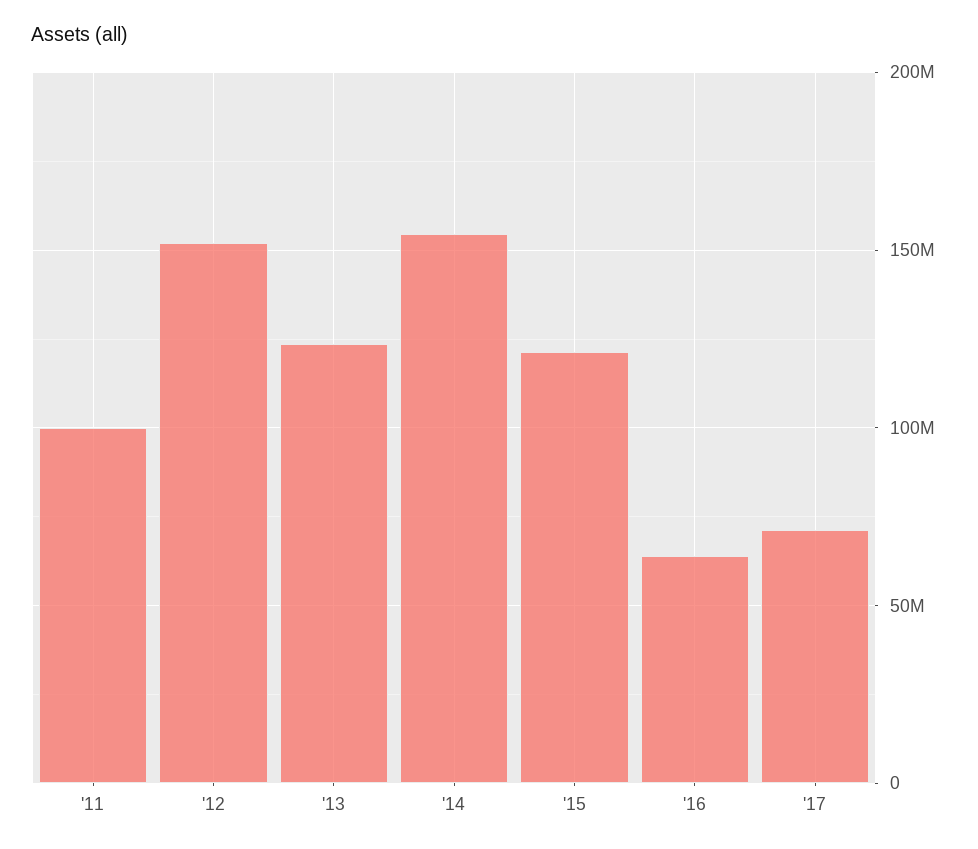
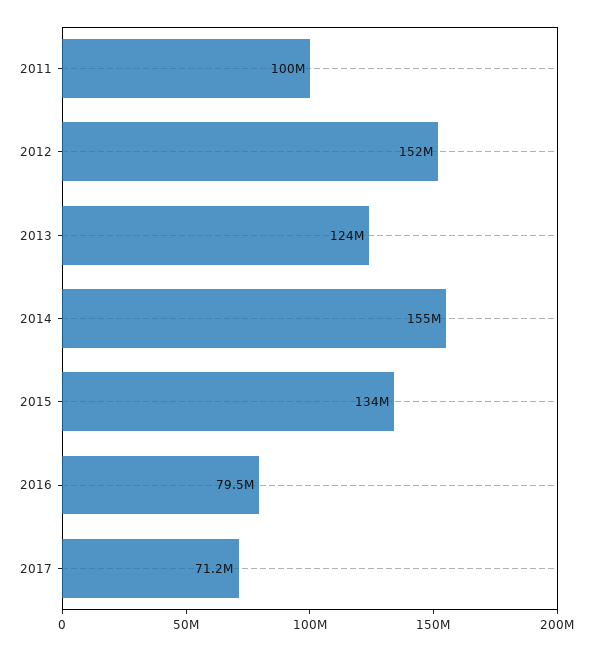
  {
    "'11": 100000000,
    "'12": 152000000,
    "'13": 124000000,
    "'14": 155000000,
-   "'15": 120000000,
+   "'15": 134000000,
-   "'16": 65000000,
+   "'16": 79500000,
    "'17": 71200000
  }

